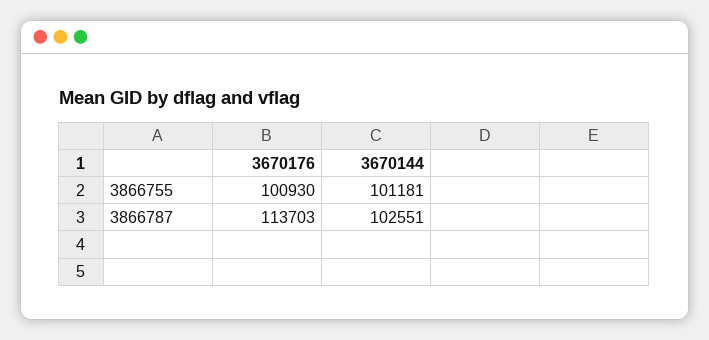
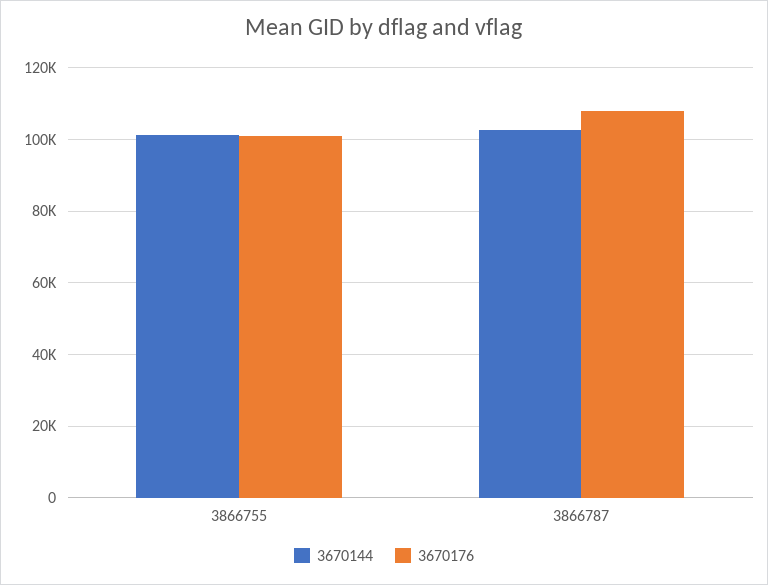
  {
    "3670176": {
      "3866755": 100930,
-     "3866787": 113703
+     "3866787": 108000
    },
    "3670144": {
      "3866755": 101181,
      "3866787": 102551
    }
  }

